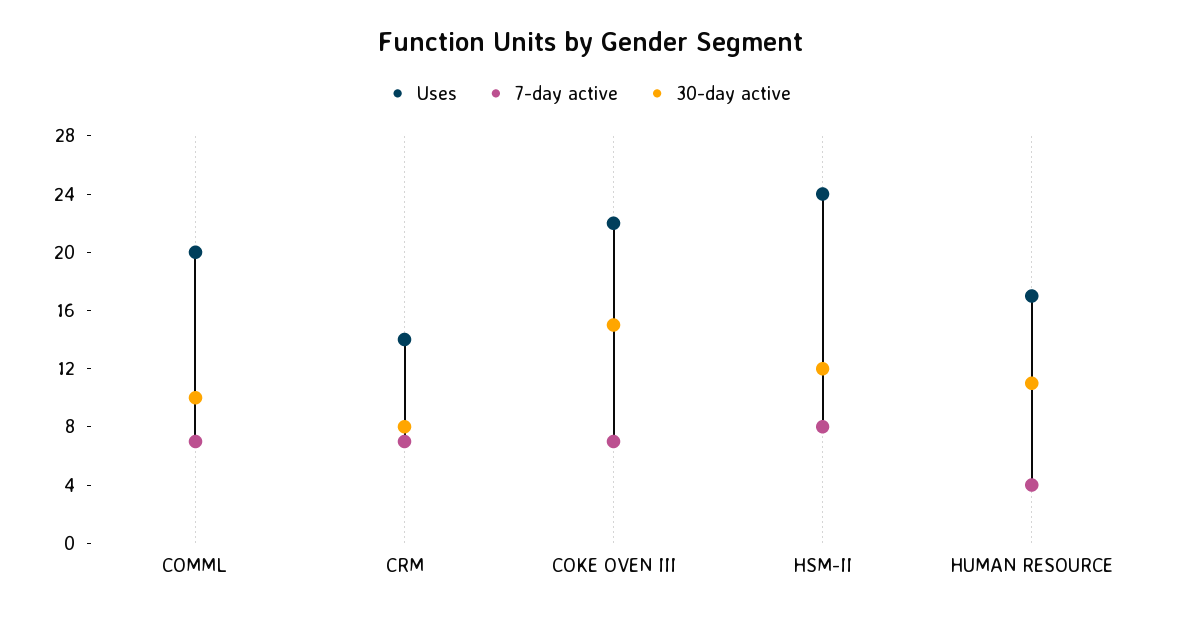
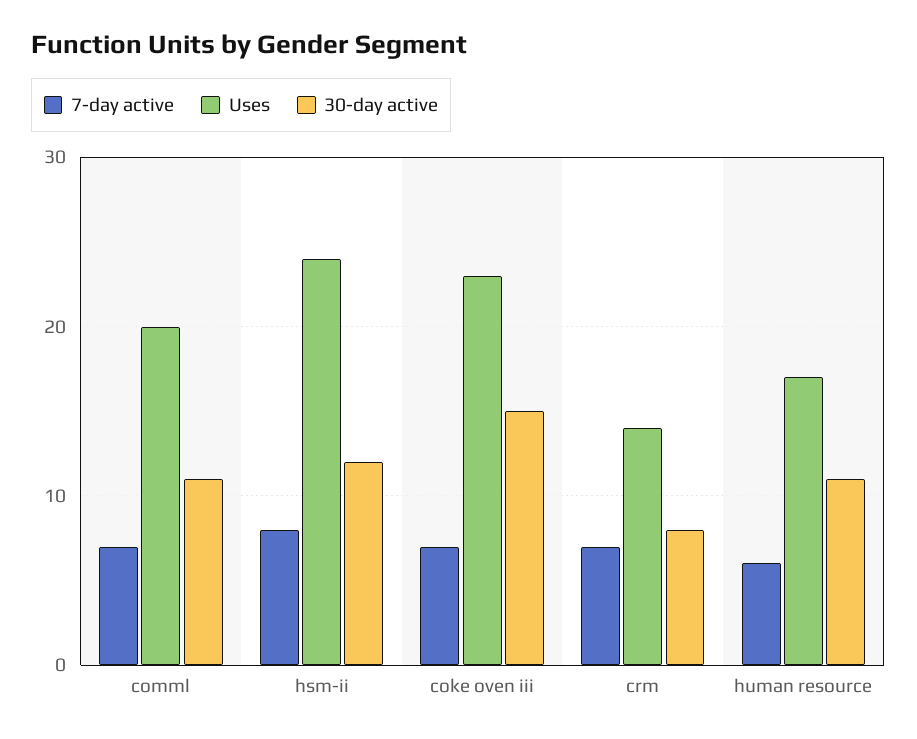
  {
    "Uses": {
      "COMML": 20,
      "CRM": 14,
-     "COKE OVEN III": 22,
+     "COKE OVEN III": 23,
      "HSM-II": 24,
      "HUMAN RESOURCE": 17
    },
    "7-day active": {
      "COMML": 7,
      "CRM": 7,
      "COKE OVEN III": 7,
      "HSM-II": 8,
-     "HUMAN RESOURCE": 4
+     "HUMAN RESOURCE": 6
    },
    "30-day active": {
-     "COMML": 10,
+     "COMML": 11,
      "CRM": 8,
      "COKE OVEN III": 15,
      "HSM-II": 12,
      "HUMAN RESOURCE": 11
    }
  }

